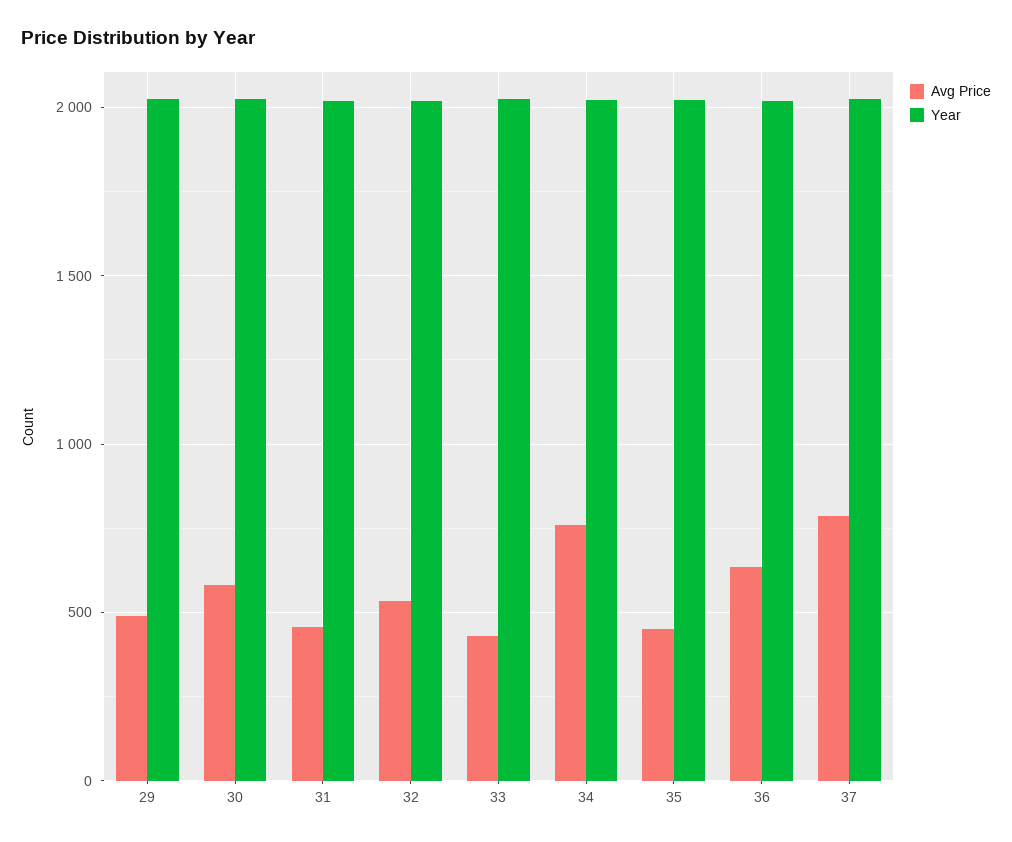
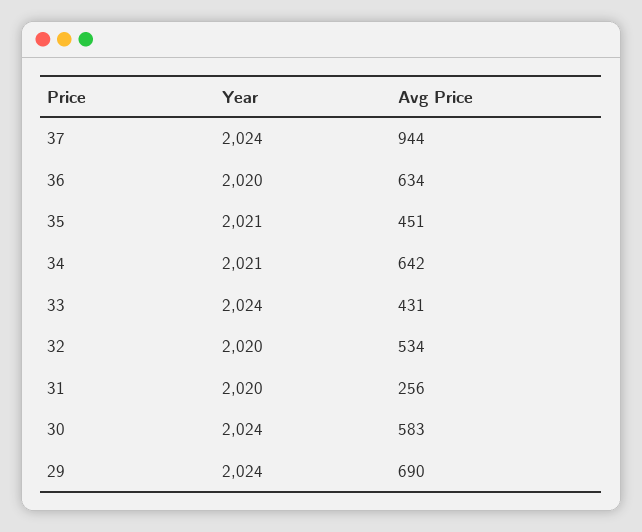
  {
    "Avg Price": {
-     "29": 500,
+     "29": 690,
      "30": 583,
-     "31": 450,
+     "31": 256,
      "32": 534,
      "33": 431,
-     "34": 750,
+     "34": 642,
      "35": 451,
      "36": 634,
-     "37": 800
+     "37": 944
    },
    "Year": {
      "29": 2024,
      "30": 2024,
      "31": 2020,
      "32": 2020,
      "33": 2024,
      "34": 2021,
      "35": 2021,
      "36": 2020,
      "37": 2024
    }
  }

